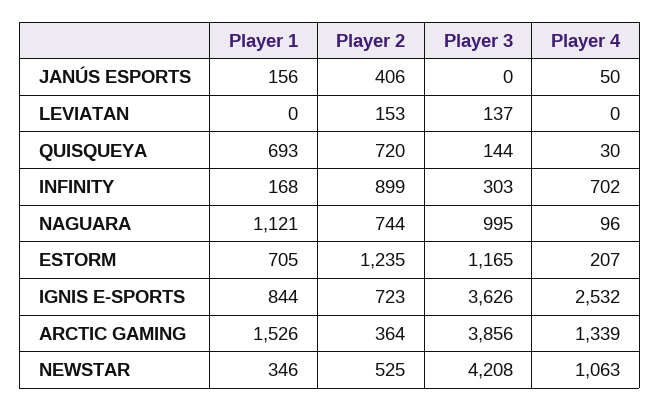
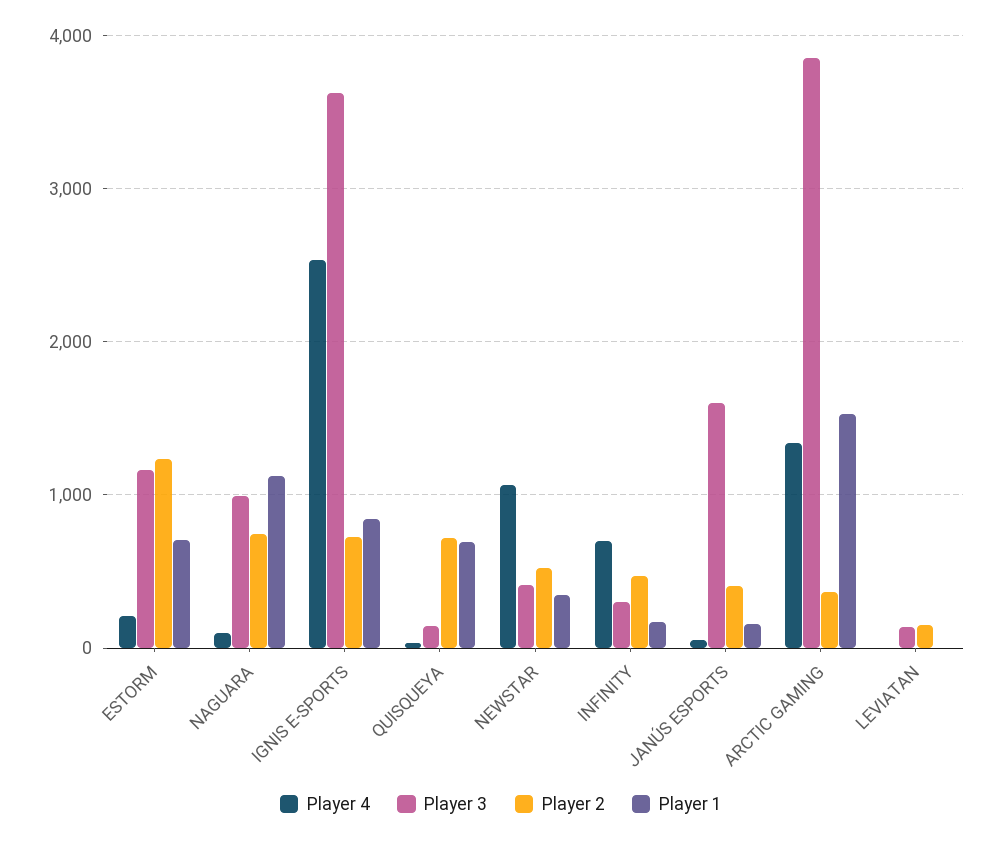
  {
    "Player 1": {
      "JANÚS ESPORTS": 156,
      "LEVIATAN": 0,
      "QUISQUEYA": 693,
      "INFINITY": 168,
      "NAGUARA": 1121,
      "ESTORM": 705,
      "IGNIS E-SPORTS": 844,
      "ARCTIC GAMING": 1526,
      "NEWSTAR": 346
    },
    "Player 2": {
      "JANÚS ESPORTS": 406,
      "LEVIATAN": 153,
      "QUISQUEYA": 720,
-     "INFINITY": 899,
+     "INFINITY": 500,
      "NAGUARA": 744,
      "ESTORM": 1235,
      "IGNIS E-SPORTS": 723,
      "ARCTIC GAMING": 364,
      "NEWSTAR": 525
    },
    "Player 3": {
-     "JANÚS ESPORTS": 0,
+     "JANÚS ESPORTS": 1600,
      "LEVIATAN": 137,
      "QUISQUEYA": 144,
      "INFINITY": 303,
      "NAGUARA": 995,
      "ESTORM": 1165,
      "IGNIS E-SPORTS": 3626,
      "ARCTIC GAMING": 3856,
-     "NEWSTAR": 4208
+     "NEWSTAR": 400
    },
    "Player 4": {
      "JANÚS ESPORTS": 50,
      "LEVIATAN": 0,
      "QUISQUEYA": 30,
      "INFINITY": 702,
      "NAGUARA": 96,
      "ESTORM": 207,
      "IGNIS E-SPORTS": 2532,
      "ARCTIC GAMING": 1339,
      "NEWSTAR": 1063
    }
  }

